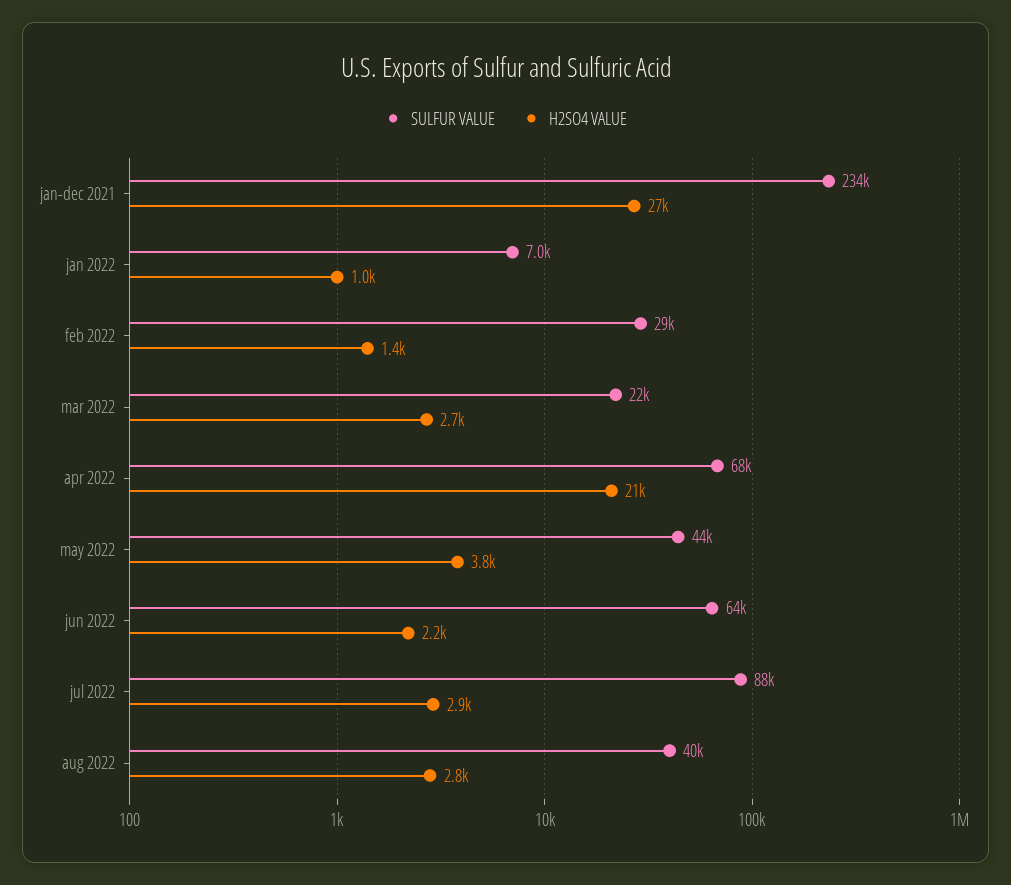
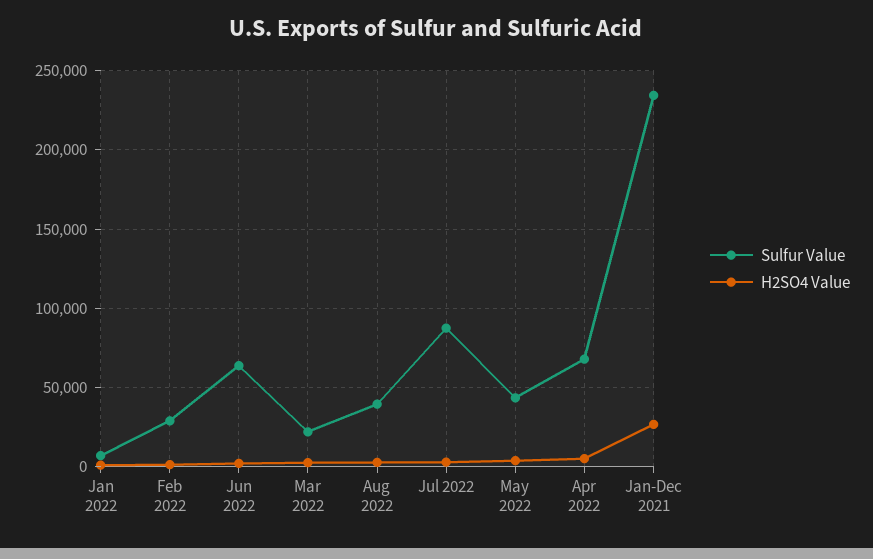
  {
    "SULFUR VALUE": {
      "jan-dec 2021": 234000,
      "jan 2022": 7000,
      "feb 2022": 29000,
      "mar 2022": 22000,
      "apr 2022": 68000,
      "may 2022": 44000,
      "jun 2022": 64000,
      "jul 2022": 88000,
      "aug 2022": 40000
    },
    "H2SO4 VALUE": {
      "jan-dec 2021": 27000,
      "jan 2022": 1000,
      "feb 2022": 1400,
      "mar 2022": 2700,
-     "apr 2022": 21000,
+     "apr 2022": 5000,
      "may 2022": 3800,
      "jun 2022": 2200,
      "jul 2022": 2900,
      "aug 2022": 2800
    }
  }

